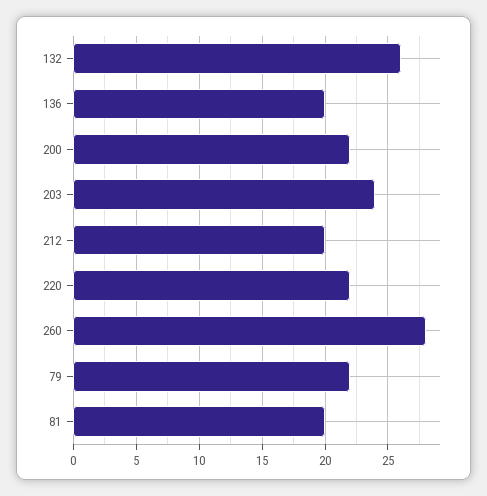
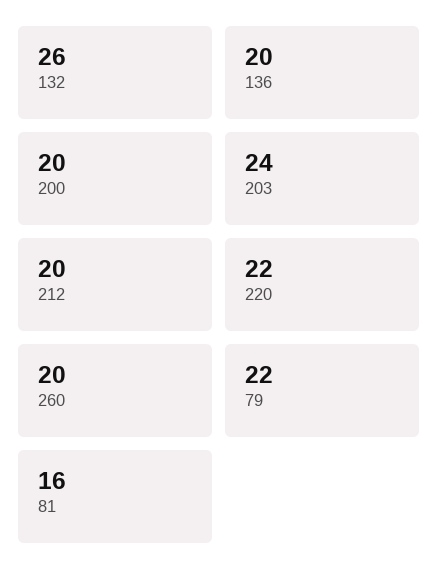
  {
    "132": 26,
    "136": 20,
-   "200": 22,
+   "200": 20,
    "203": 24,
    "212": 20,
    "220": 22,
-   "260": 28,
+   "260": 20,
    "79": 22,
-   "81": 20
+   "81": 16
  }

